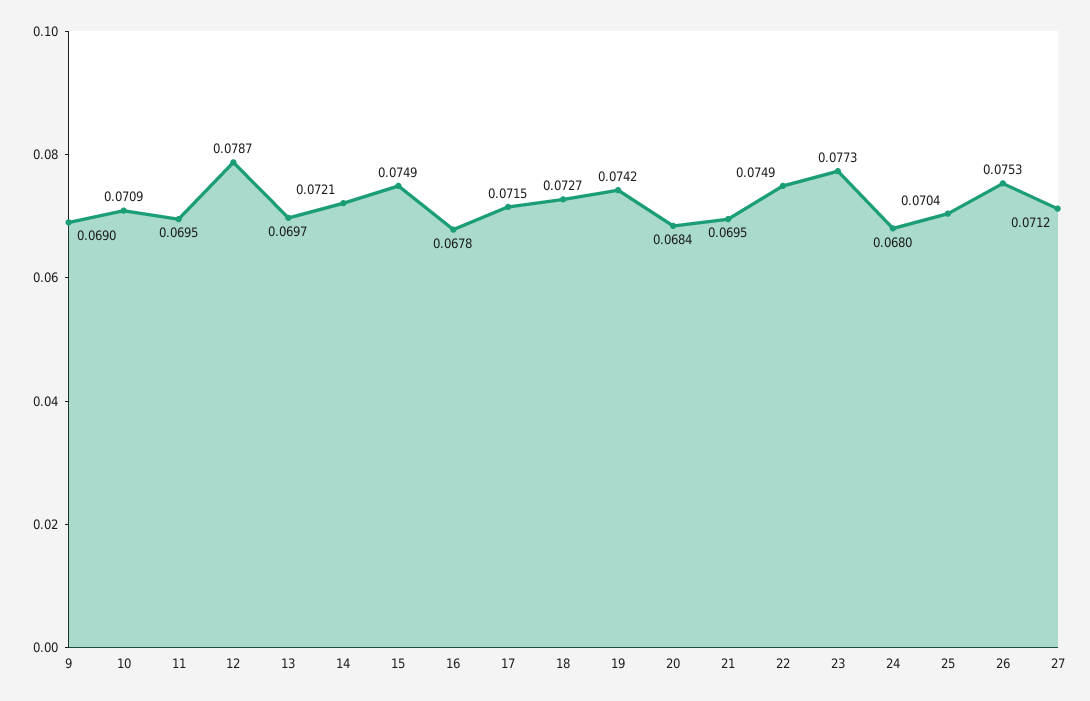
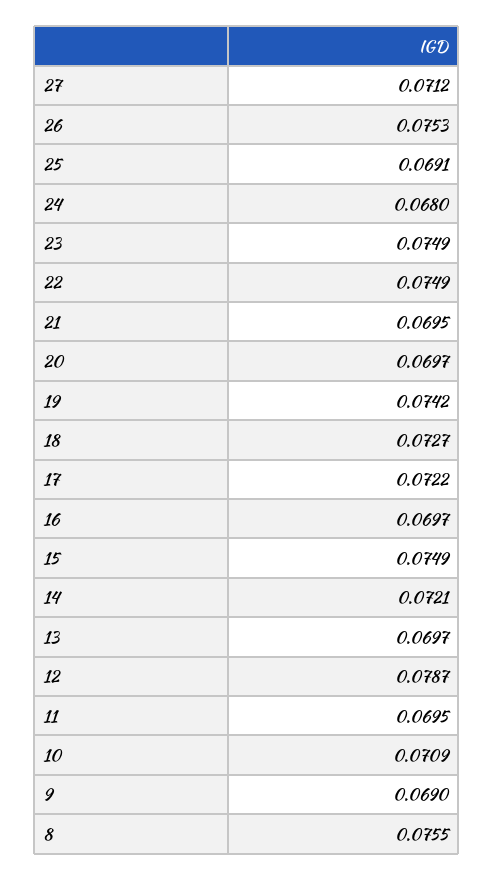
  {
    "9": 0.069,
    "10": 0.0709,
    "11": 0.0695,
    "12": 0.0787,
    "13": 0.0697,
    "14": 0.0721,
    "15": 0.0749,
-   "16": 0.0678,
+   "16": 0.0697,
-   "17": 0.0715,
+   "17": 0.0722,
    "18": 0.0727,
    "19": 0.0742,
-   "20": 0.0684,
+   "20": 0.0697,
    "21": 0.0695,
    "22": 0.0749,
-   "23": 0.0773,
+   "23": 0.0749,
    "24": 0.068,
-   "25": 0.0704,
+   "25": 0.0691,
    "26": 0.0753,
-   "27": 0.0712
+   "27": 0.0712,
+   "8": 0.0755
  }

